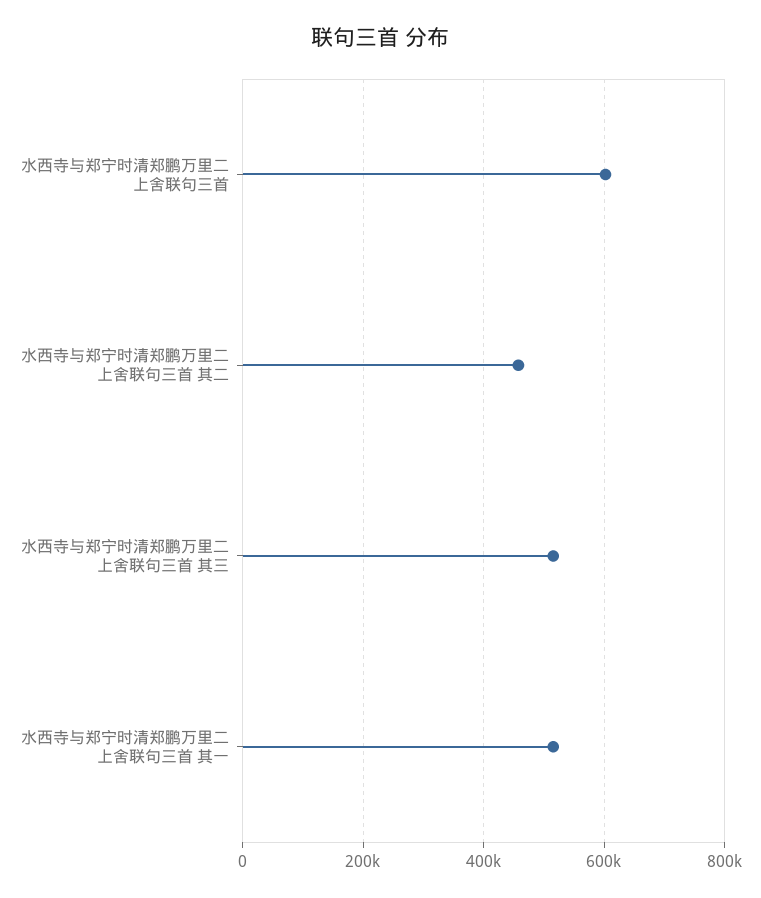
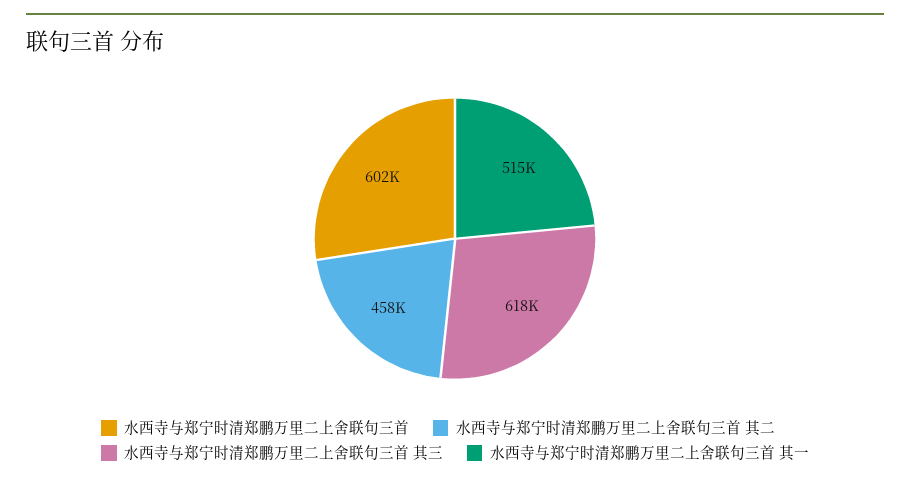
  {
    "水西寺与郑宁时清郑鹏万里二上舍联句三首": 602000,
    "水西寺与郑宁时清郑鹏万里二上舍联句三首 其二": 458000,
-   "水西寺与郑宁时清郑鹏万里二上舍联句三首 其三": 520000,
+   "水西寺与郑宁时清郑鹏万里二上舍联句三首 其三": 618000,
    "水西寺与郑宁时清郑鹏万里二上舍联句三首 其一": 515000
  }

